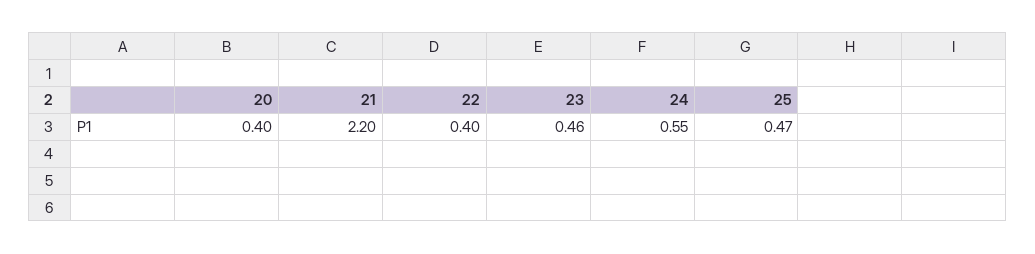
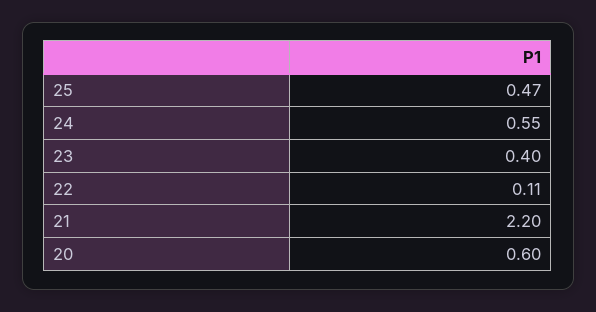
  {
-   "20": 0.4,
+   "20": 0.6,
    "21": 2.2,
-   "22": 0.4,
+   "22": 0.11,
-   "23": 0.46,
+   "23": 0.4,
    "24": 0.55,
    "25": 0.47
  }

